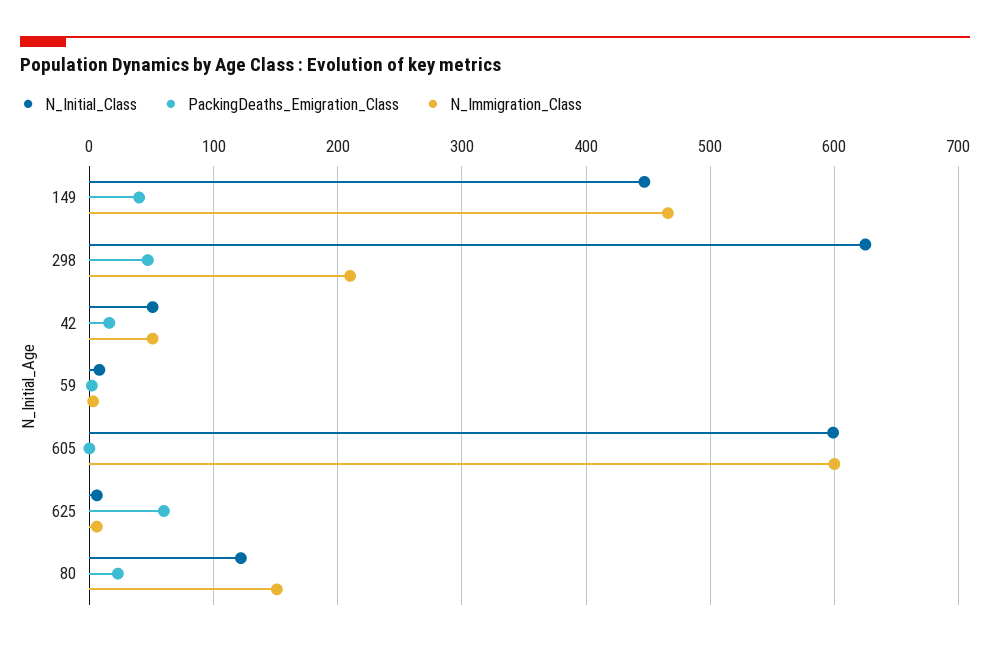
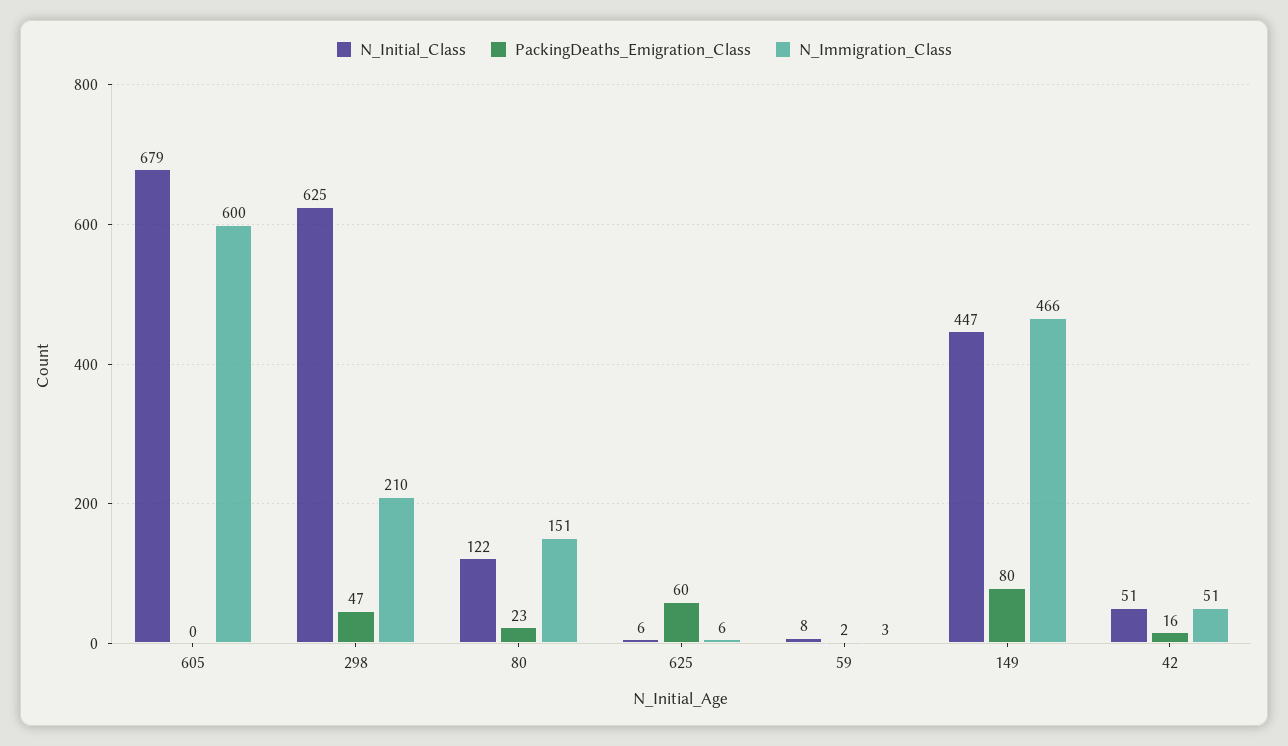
  {
    "N_Initial_Class": {
      "149": 447,
      "298": 625,
      "42": 51,
      "59": 8,
-     "605": 600,
+     "605": 679,
      "625": 6,
      "80": 122
    },
    "PackingDeaths_Emigration_Class": {
-     "149": 40,
+     "149": 80,
      "298": 47,
      "42": 16,
      "59": 2,
      "605": 0,
      "625": 60,
      "80": 23
    },
    "N_Immigration_Class": {
      "149": 466,
      "298": 210,
      "42": 51,
      "59": 3,
      "605": 600,
      "625": 6,
      "80": 151
    }
  }

